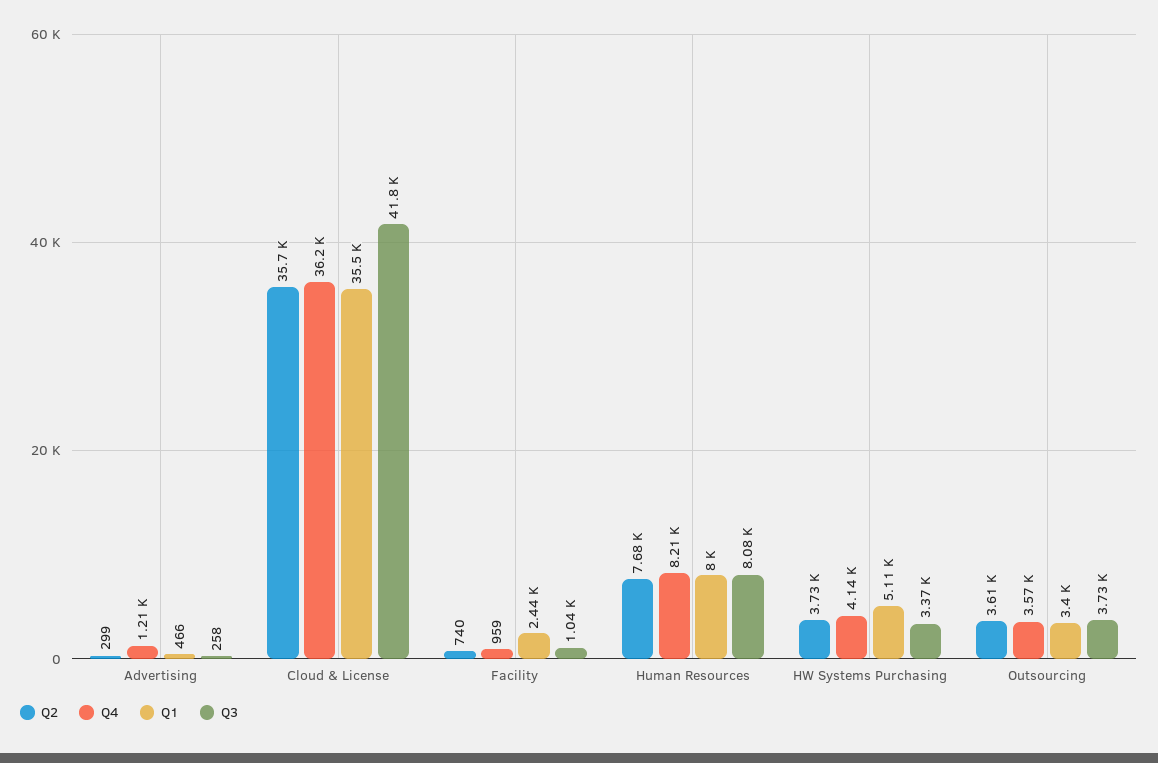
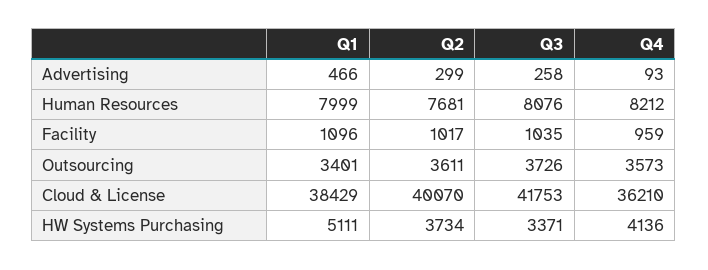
  {
    "Q2": {
      "Advertising": 299,
-     "Cloud & License": 35700,
+     "Cloud & License": 40070,
-     "Facility": 740,
+     "Facility": 1017,
      "Human Resources": 7681,
      "HW Systems Purchasing": 3734,
      "Outsourcing": 3611
    },
    "Q4": {
-     "Advertising": 1210,
+     "Advertising": 93,
      "Cloud & License": 36210,
      "Facility": 959,
      "Human Resources": 8212,
      "HW Systems Purchasing": 4136,
      "Outsourcing": 3573
    },
    "Q1": {
      "Advertising": 466,
-     "Cloud & License": 35500,
+     "Cloud & License": 38429,
-     "Facility": 2440,
+     "Facility": 1096,
      "Human Resources": 7999,
      "HW Systems Purchasing": 5111,
      "Outsourcing": 3401
    },
    "Q3": {
      "Advertising": 258,
      "Cloud & License": 41753,
      "Facility": 1035,
      "Human Resources": 8076,
      "HW Systems Purchasing": 3371,
      "Outsourcing": 3726
    }
  }

